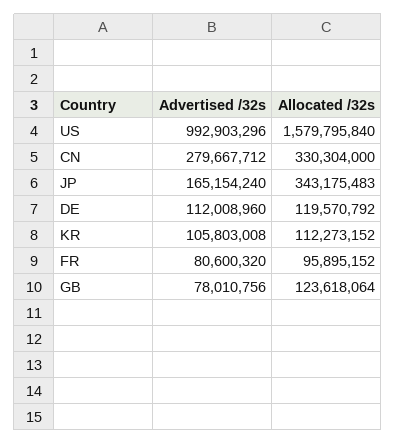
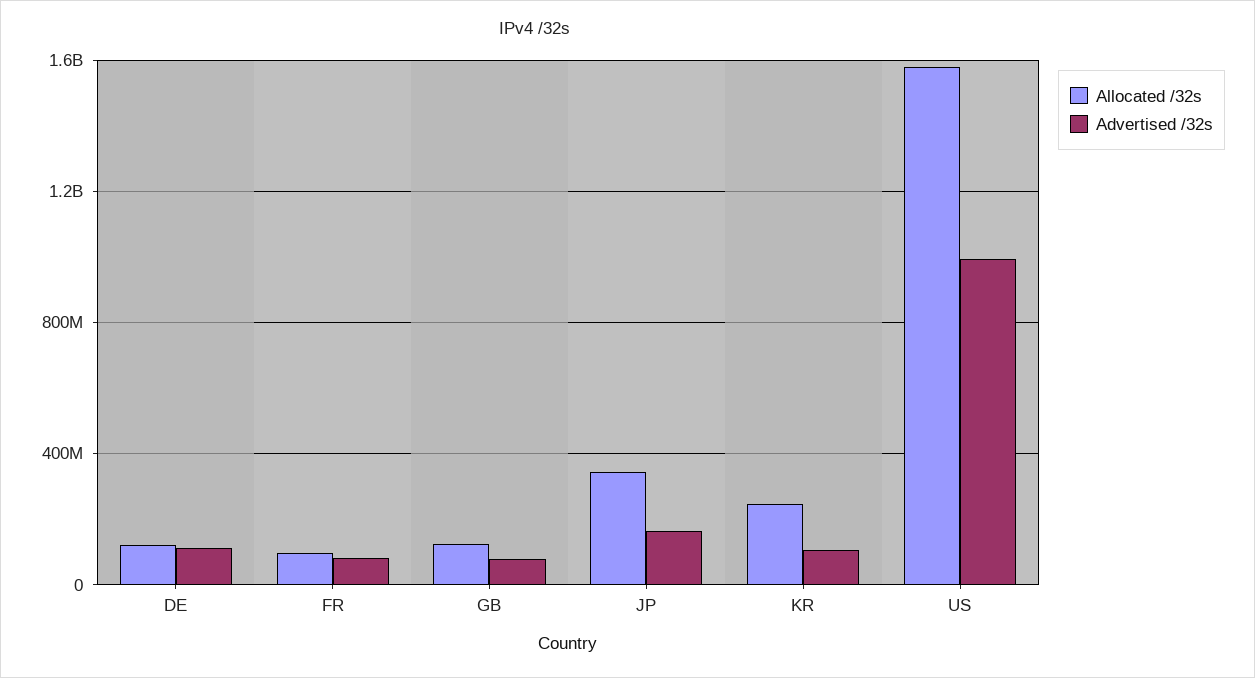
  {
    "Advertised /32s": {
      "US": 992903296,
-     "CN": 279667712,
      "JP": 165154240,
      "DE": 112008960,
      "KR": 105803008,
      "FR": 80600320,
      "GB": 78010756
    },
    "Allocated /32s": {
      "US": 1579795840,
-     "CN": 330304000,
      "JP": 343175483,
      "DE": 119570792,
-     "KR": 112273152,
+     "KR": 250000000,
      "FR": 95895152,
      "GB": 123618064
    }
  }

